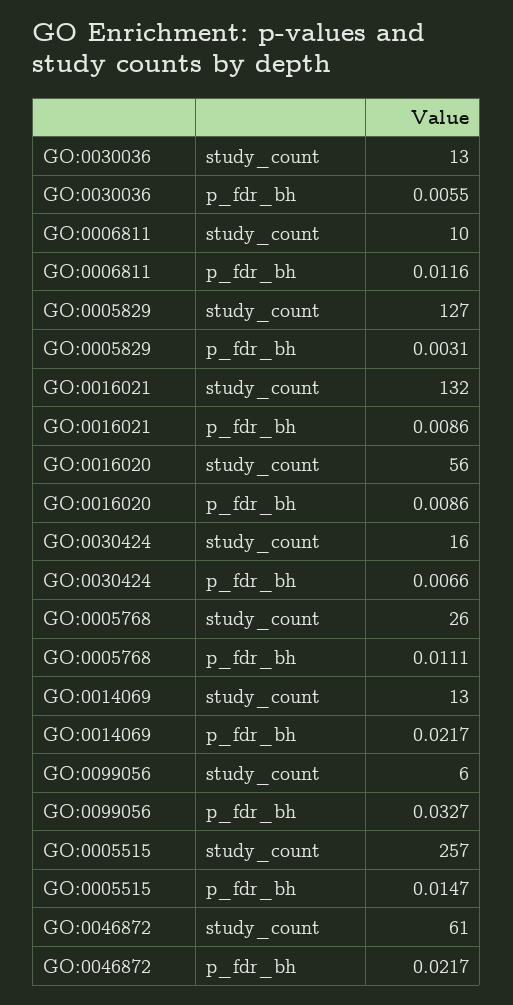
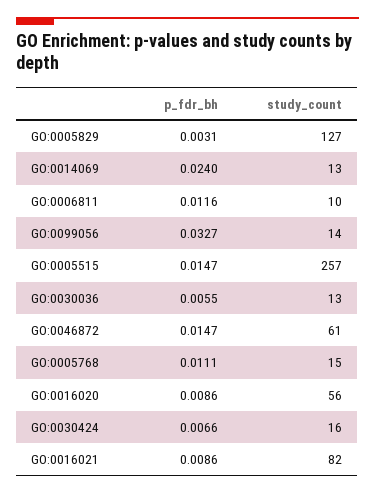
  {
    "GO:0030036": {
      "study_count": 13,
      "p_fdr_bh": 0.0055
    },
    "GO:0006811": {
      "study_count": 10,
      "p_fdr_bh": 0.0116
    },
    "GO:0005829": {
      "study_count": 127,
      "p_fdr_bh": 0.0031
    },
    "GO:0016021": {
-     "study_count": 132,
+     "study_count": 82,
      "p_fdr_bh": 0.0086
    },
    "GO:0016020": {
      "study_count": 56,
      "p_fdr_bh": 0.0086
    },
    "GO:0030424": {
      "study_count": 16,
      "p_fdr_bh": 0.0066
    },
    "GO:0005768": {
-     "study_count": 26,
+     "study_count": 15,
      "p_fdr_bh": 0.0111
    },
    "GO:0014069": {
      "study_count": 13,
-     "p_fdr_bh": 0.0217
+     "p_fdr_bh": 0.024
    },
    "GO:0099056": {
-     "study_count": 6,
+     "study_count": 14,
      "p_fdr_bh": 0.0327
    },
    "GO:0005515": {
      "study_count": 257,
      "p_fdr_bh": 0.0147
    },
    "GO:0046872": {
      "study_count": 61,
-     "p_fdr_bh": 0.0217
+     "p_fdr_bh": 0.0147
    }
  }

